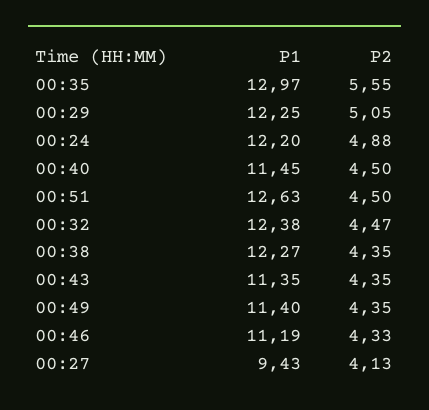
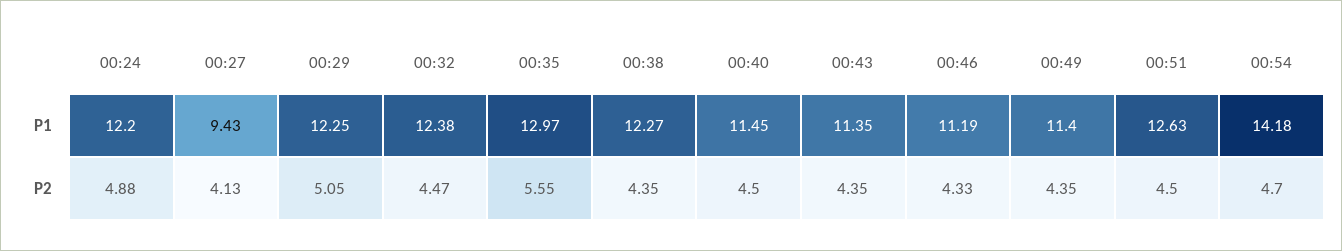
  {
    "P1": {
      "00:35": 12.97,
      "00:29": 12.25,
      "00:24": 12.2,
      "00:40": 11.45,
      "00:51": 12.63,
      "00:32": 12.38,
      "00:38": 12.27,
      "00:43": 11.35,
      "00:49": 11.4,
      "00:46": 11.19,
-     "00:27": 9.43
+     "00:27": 9.43,
+     "00:54": 14.18
    },
    "P2": {
      "00:35": 5.55,
      "00:29": 5.05,
      "00:24": 4.88,
      "00:40": 4.5,
      "00:51": 4.5,
      "00:32": 4.47,
      "00:38": 4.35,
      "00:43": 4.35,
      "00:49": 4.35,
      "00:46": 4.33,
-     "00:27": 4.13
+     "00:27": 4.13,
+     "00:54": 4.7
    }
  }

